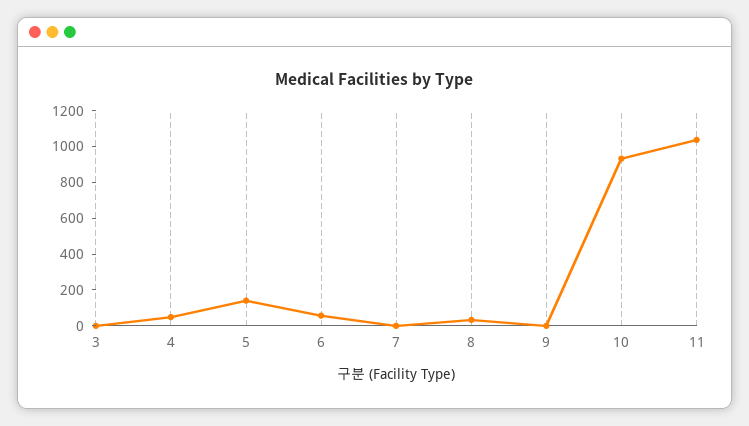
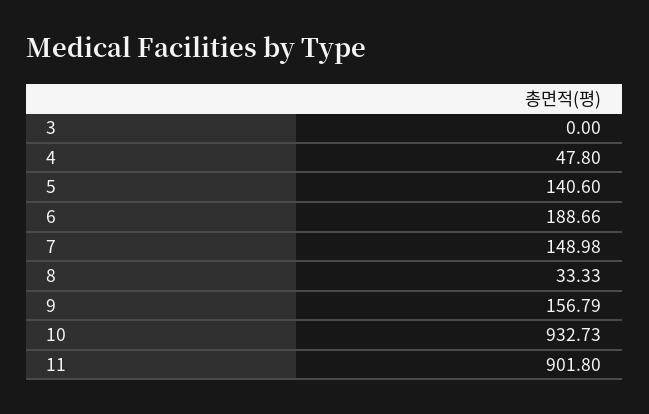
  {
    "3": 0,
    "4": 47.8,
    "5": 140.6,
-   "6": 50,
+   "6": 188.66,
-   "7": 0,
+   "7": 148.98,
    "8": 33.33,
-   "9": 0,
+   "9": 156.79,
    "10": 932.73,
-   "11": 1050
+   "11": 901.8
  }

